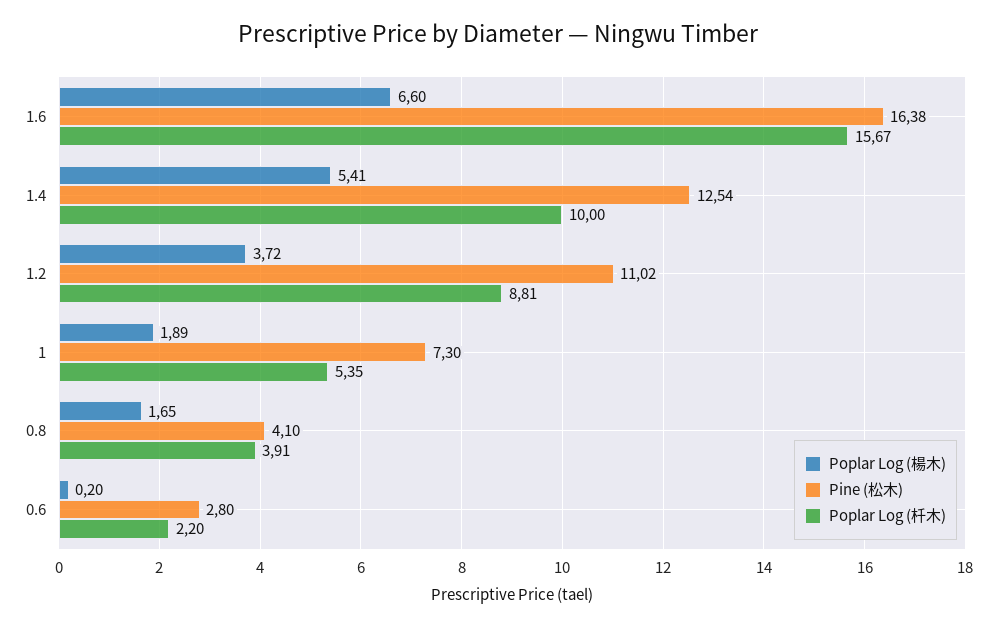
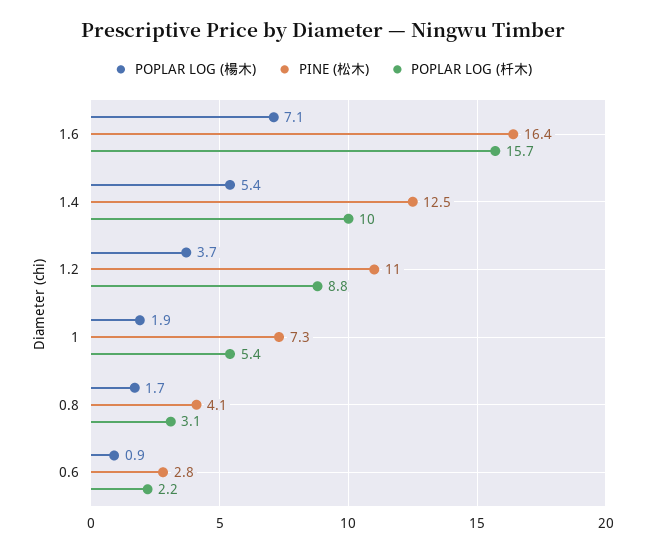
  {
    "Poplar Log (楊木)": {
-     "1.6": 6.6,
+     "1.6": 7.1,
      "1.4": 5.41,
      "1.2": 3.72,
      "1": 1.89,
      "0.8": 1.65,
-     "0.6": 0.2
+     "0.6": 0.9
    },
    "Pine (松木)": {
      "1.6": 16.38,
      "1.4": 12.54,
      "1.2": 11.02,
      "1": 7.3,
      "0.8": 4.1,
      "0.6": 2.8
    },
    "Poplar Log (杄木)": {
      "1.6": 15.67,
      "1.4": 10,
      "1.2": 8.81,
      "1": 5.35,
-     "0.8": 3.91,
+     "0.8": 3.1,
      "0.6": 2.2
    }
  }

